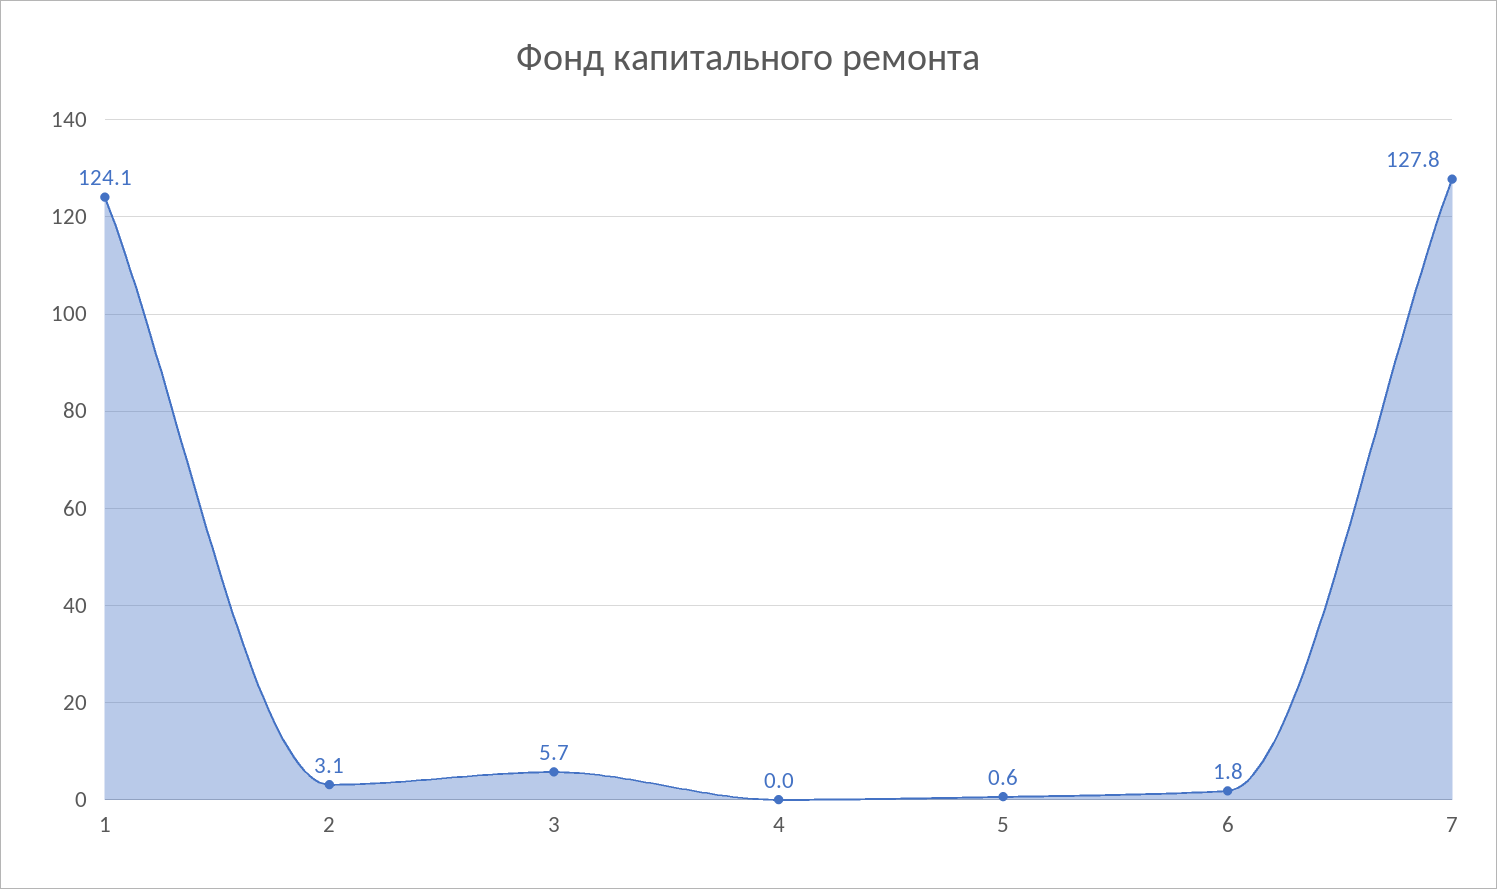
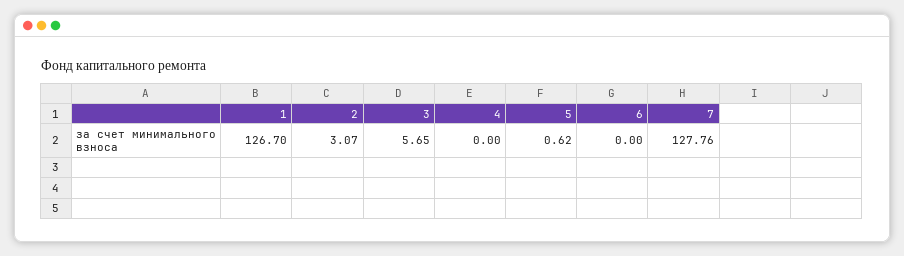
  {
-   "1": 124.1,
+   "1": 126.7,
    "2": 3.07,
    "3": 5.65,
    "4": 0,
    "5": 0.62,
-   "6": 1.8,
+   "6": 0,
    "7": 127.76
  }

